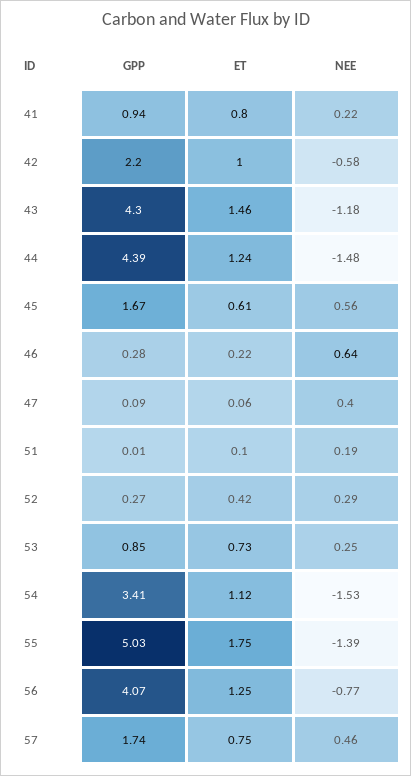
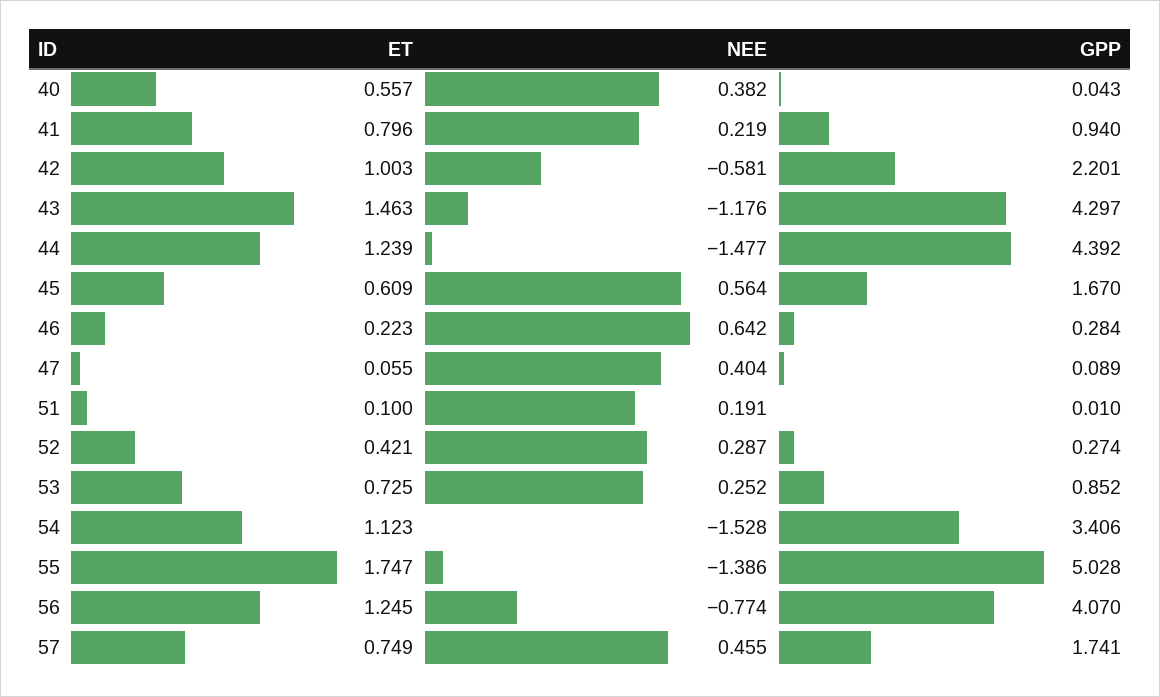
  {
    "GPP": {
      "41": 0.94,
      "42": 2.201,
      "43": 4.297,
      "44": 4.392,
      "45": 1.67,
      "46": 0.284,
      "47": 0.089,
      "51": 0.01,
      "52": 0.274,
      "53": 0.852,
      "54": 3.406,
      "55": 5.028,
      "56": 4.07,
-     "57": 1.741
+     "57": 1.741,
+     "40": 0.043
    },
    "ET": {
      "41": 0.796,
      "42": 1.003,
      "43": 1.463,
      "44": 1.239,
      "45": 0.609,
      "46": 0.223,
      "47": 0.055,
      "51": 0.1,
      "52": 0.421,
      "53": 0.725,
      "54": 1.123,
      "55": 1.747,
      "56": 1.245,
-     "57": 0.749
+     "57": 0.749,
+     "40": 0.557
    },
    "NEE": {
      "41": 0.219,
      "42": -0.581,
      "43": -1.176,
      "44": -1.477,
      "45": 0.564,
      "46": 0.642,
      "47": 0.404,
      "51": 0.191,
      "52": 0.287,
      "53": 0.252,
      "54": -1.528,
      "55": -1.386,
      "56": -0.774,
-     "57": 0.455
+     "57": 0.455,
+     "40": 0.382
    }
  }

